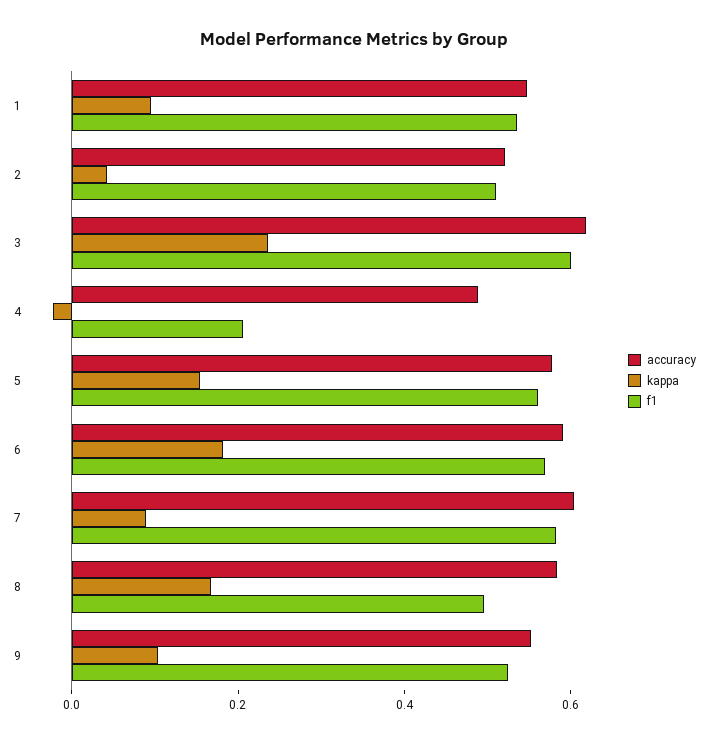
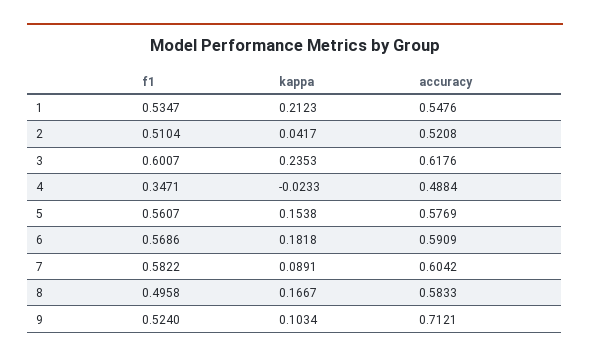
  {
    "accuracy": {
      "1": 0.5476,
      "2": 0.5208,
      "3": 0.6176,
      "4": 0.4884,
      "5": 0.5769,
      "6": 0.5909,
      "7": 0.6042,
      "8": 0.5833,
-     "9": 0.55
+     "9": 0.7121
    },
    "kappa": {
-     "1": 0.1,
+     "1": 0.2123,
      "2": 0.0417,
      "3": 0.2353,
      "4": -0.0233,
      "5": 0.1538,
      "6": 0.1818,
      "7": 0.0891,
      "8": 0.1667,
      "9": 0.1034
    },
    "f1": {
      "1": 0.5347,
      "2": 0.5104,
      "3": 0.6007,
-     "4": 0.2,
+     "4": 0.3471,
      "5": 0.5607,
      "6": 0.5686,
      "7": 0.5822,
      "8": 0.4958,
      "9": 0.524
    }
  }

